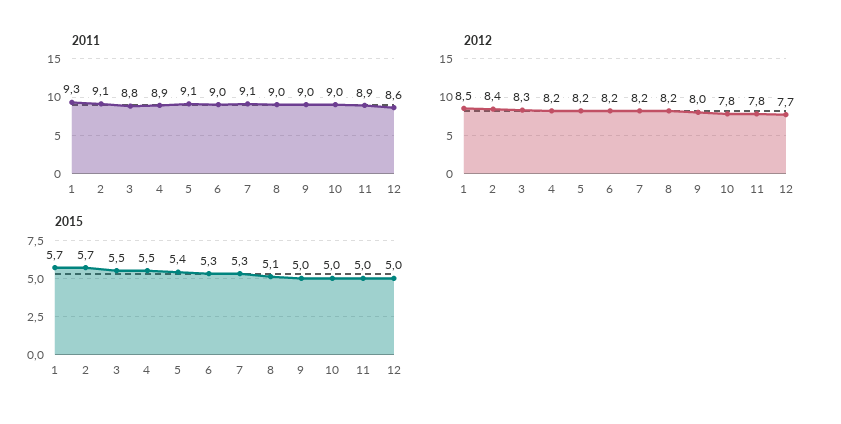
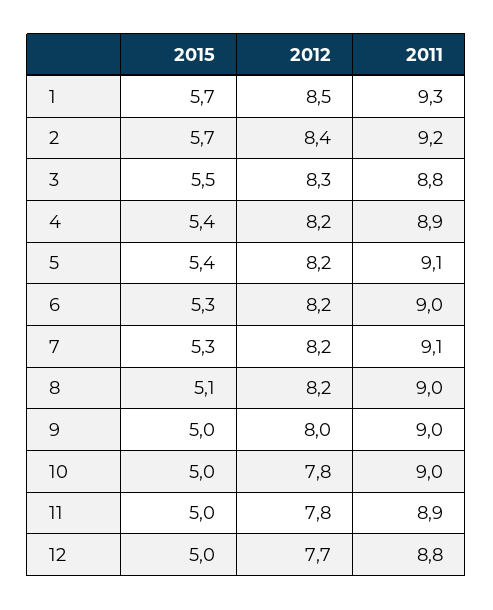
  {
    "2011": {
      "1": 9.3,
-     "2": 9.1,
+     "2": 9.2,
      "3": 8.8,
      "4": 8.9,
      "5": 9.1,
      "6": 9,
      "7": 9.1,
      "8": 9,
      "9": 9,
      "10": 9,
      "11": 8.9,
-     "12": 8.6
+     "12": 8.8
    },
    "2012": {
      "1": 8.5,
      "2": 8.4,
      "3": 8.3,
      "4": 8.2,
      "5": 8.2,
      "6": 8.2,
      "7": 8.2,
      "8": 8.2,
      "9": 8,
      "10": 7.8,
      "11": 7.8,
      "12": 7.7
    },
    "2015": {
      "1": 5.7,
      "2": 5.7,
      "3": 5.5,
-     "4": 5.5,
+     "4": 5.4,
      "5": 5.4,
      "6": 5.3,
      "7": 5.3,
      "8": 5.1,
      "9": 5,
      "10": 5,
      "11": 5,
      "12": 5
    }
  }

